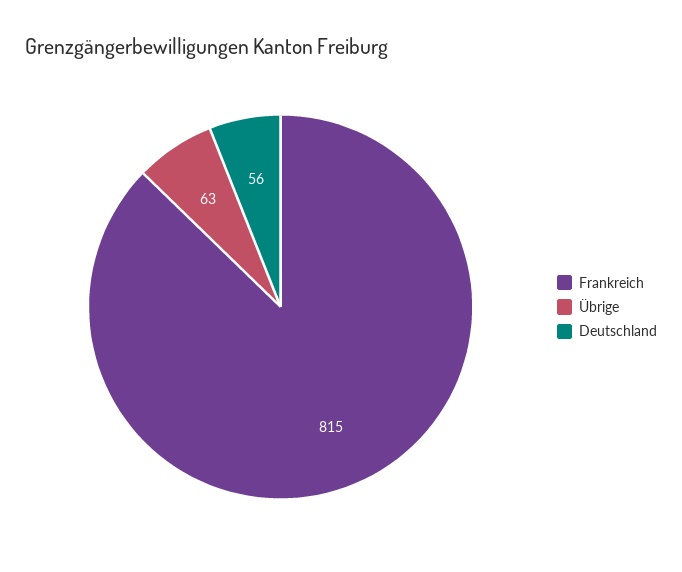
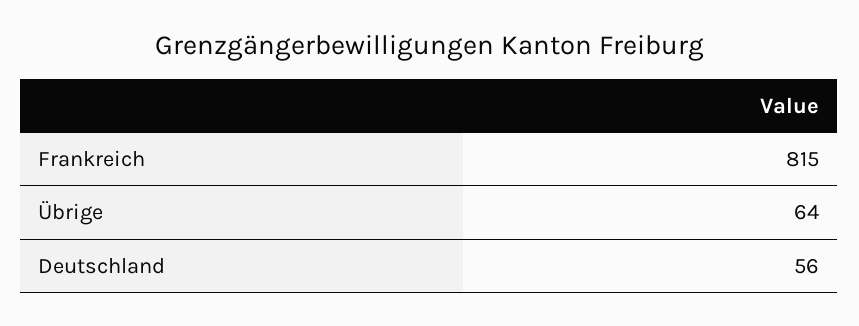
  {
    "Frankreich": 815,
-   "Übrige": 63,
+   "Übrige": 64,
    "Deutschland": 56
  }

